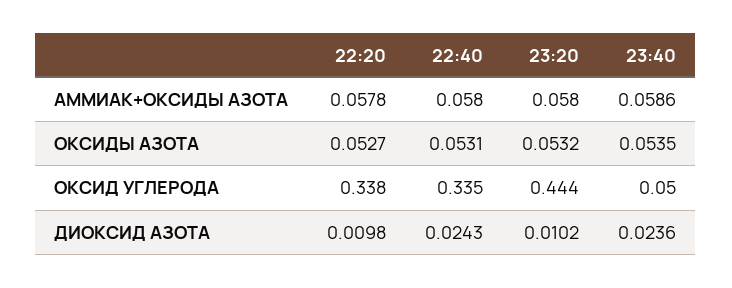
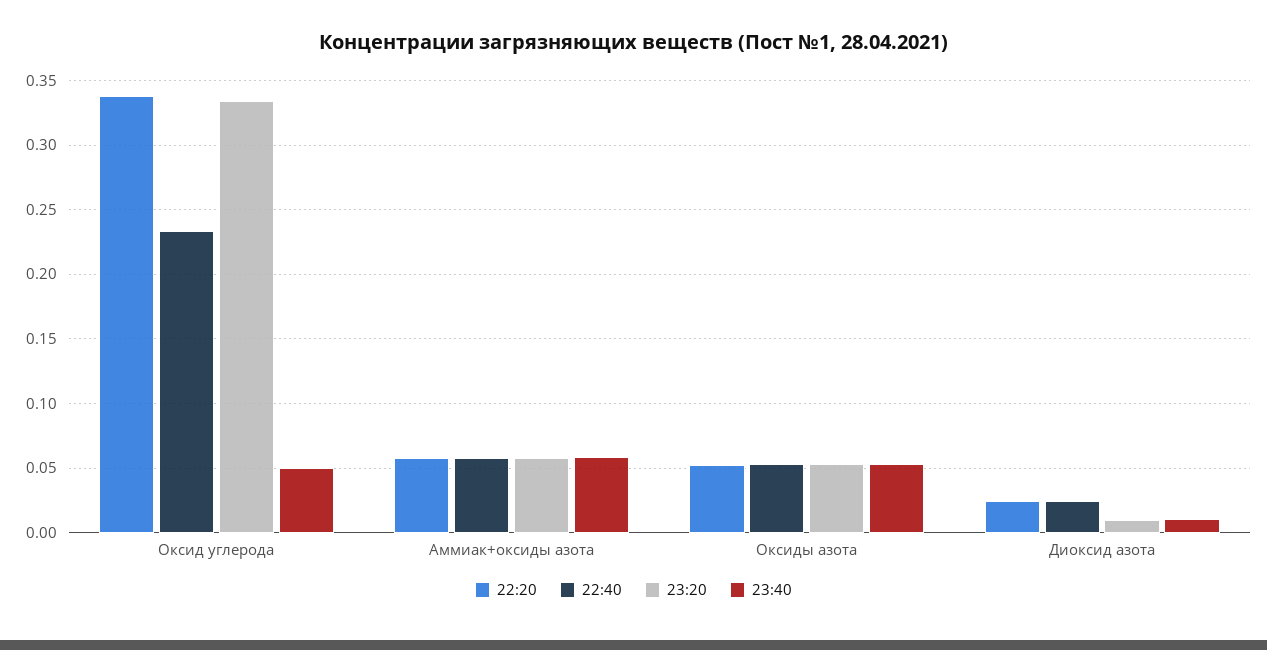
  {
    "22:20": {
      "АММИАК+ОКСИДЫ АЗОТА": 0.0578,
      "ОКСИДЫ АЗОТА": 0.0527,
      "ОКСИД УГЛЕРОДА": 0.338,
-     "ДИОКСИД АЗОТА": 0.0098
+     "ДИОКСИД АЗОТА": 0.025
    },
    "22:40": {
      "АММИАК+ОКСИДЫ АЗОТА": 0.058,
      "ОКСИДЫ АЗОТА": 0.0531,
-     "ОКСИД УГЛЕРОДА": 0.335,
+     "ОКСИД УГЛЕРОДА": 0.235,
      "ДИОКСИД АЗОТА": 0.0243
    },
    "23:20": {
      "АММИАК+ОКСИДЫ АЗОТА": 0.058,
      "ОКСИДЫ АЗОТА": 0.0532,
-     "ОКСИД УГЛЕРОДА": 0.444,
+     "ОКСИД УГЛЕРОДА": 0.335,
      "ДИОКСИД АЗОТА": 0.0102
    },
    "23:40": {
      "АММИАК+ОКСИДЫ АЗОТА": 0.0586,
      "ОКСИДЫ АЗОТА": 0.0535,
      "ОКСИД УГЛЕРОДА": 0.05,
-     "ДИОКСИД АЗОТА": 0.0236
+     "ДИОКСИД АЗОТА": 0.01
    }
  }

